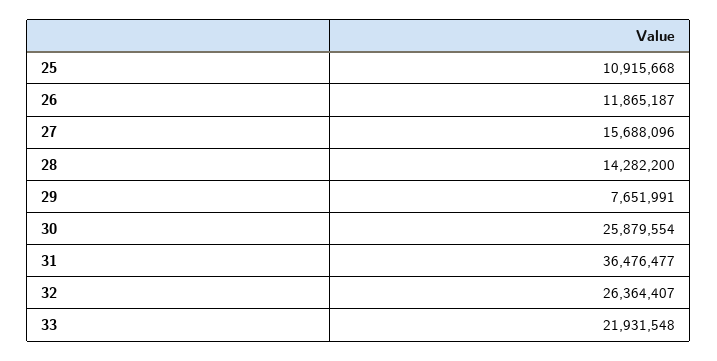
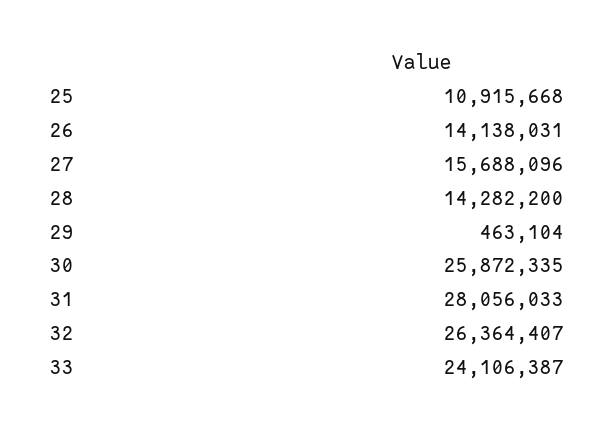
  {
    "25": 10915668,
-   "26": 11865187,
+   "26": 14138031,
    "27": 15688096,
    "28": 14282200,
-   "29": 7651991,
+   "29": 463104,
-   "30": 25879554,
+   "30": 25872335,
-   "31": 36476477,
+   "31": 28056033,
    "32": 26364407,
-   "33": 21931548
+   "33": 24106387
  }

